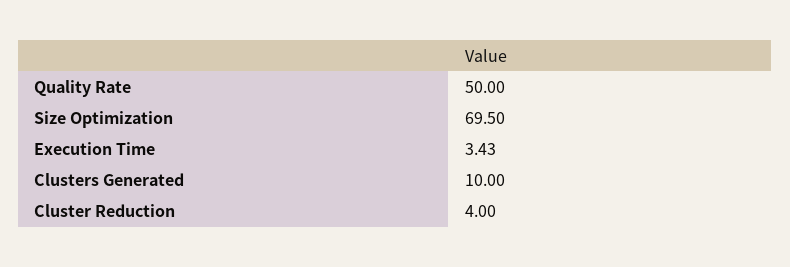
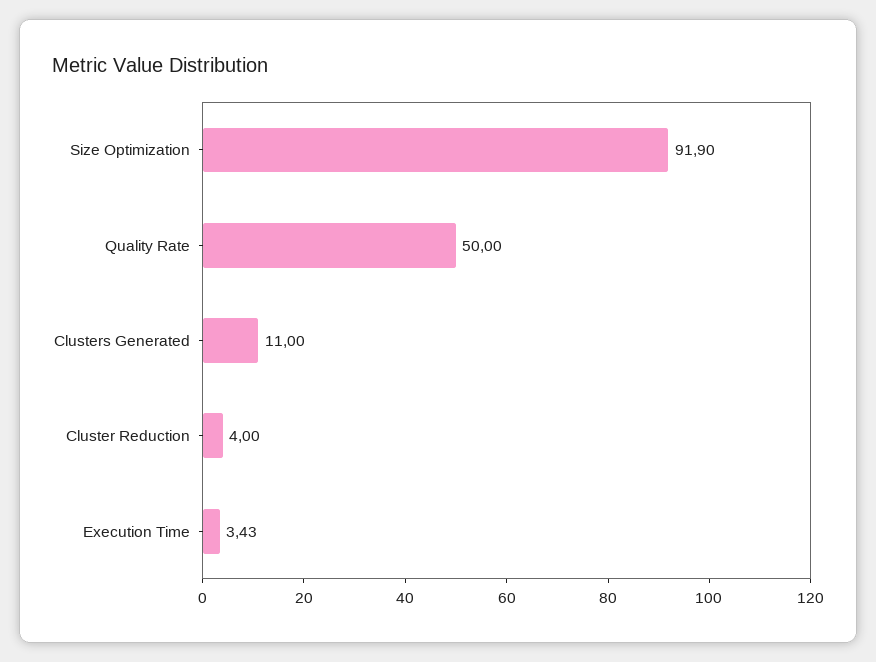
  {
    "Quality Rate": 50,
-   "Size Optimization": 69.5,
+   "Size Optimization": 91.9,
    "Execution Time": 3.43,
-   "Clusters Generated": 10,
+   "Clusters Generated": 11,
    "Cluster Reduction": 4
  }

